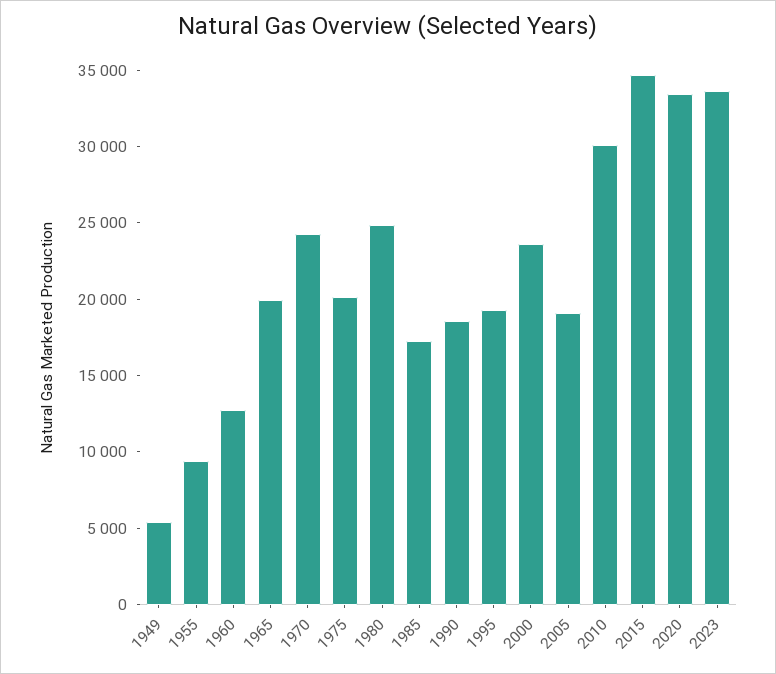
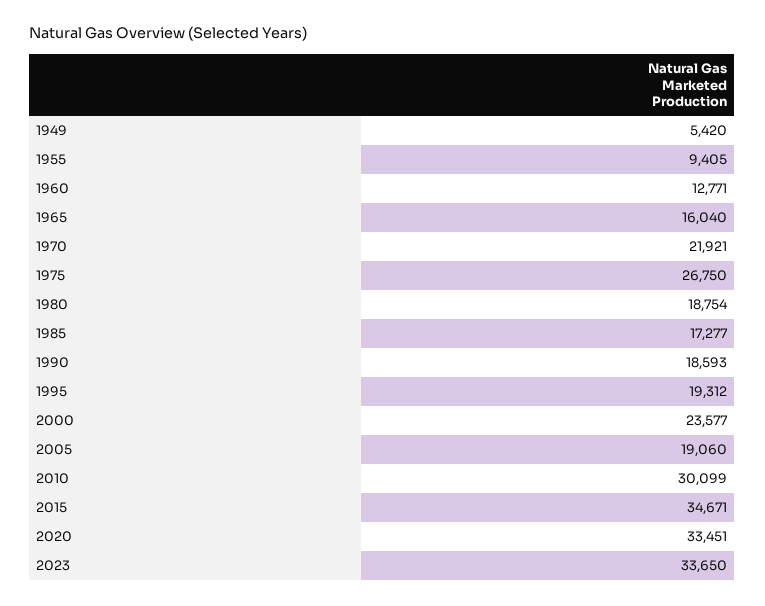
  {
    "1949": 5420,
    "1955": 9405,
    "1960": 12771,
-   "1965": 20000,
+   "1965": 16040,
-   "1970": 24000,
+   "1970": 21921,
-   "1975": 20000,
+   "1975": 26750,
-   "1980": 25000,
+   "1980": 18754,
    "1985": 17277,
    "1990": 18593,
    "1995": 19312,
    "2000": 23577,
    "2005": 19060,
    "2010": 30099,
    "2015": 34671,
    "2020": 33451,
    "2023": 33650
  }

